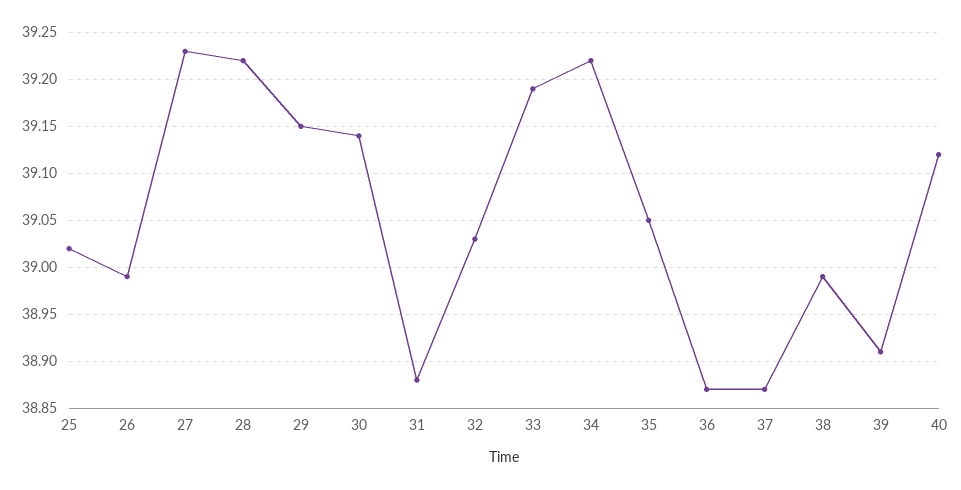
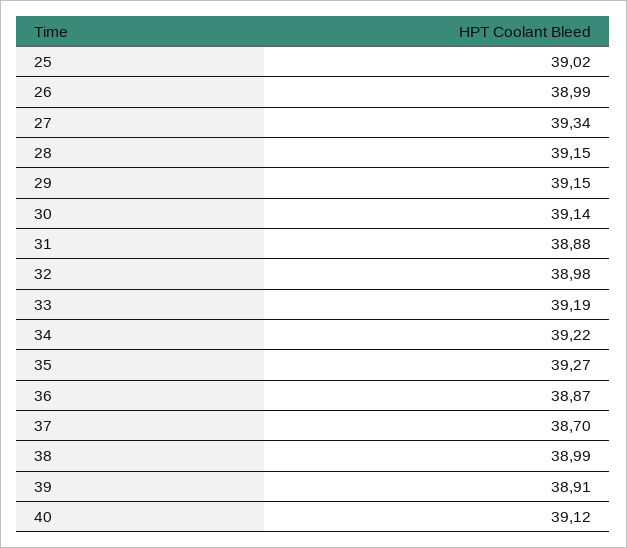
  {
    "25": 39.02,
    "26": 38.99,
-   "27": 39.23,
+   "27": 39.34,
-   "28": 39.22,
+   "28": 39.15,
    "29": 39.15,
    "30": 39.14,
    "31": 38.88,
-   "32": 39.03,
+   "32": 38.98,
    "33": 39.19,
    "34": 39.22,
-   "35": 39.05,
+   "35": 39.27,
    "36": 38.87,
-   "37": 38.87,
+   "37": 38.7,
    "38": 38.99,
    "39": 38.91,
    "40": 39.12
  }

